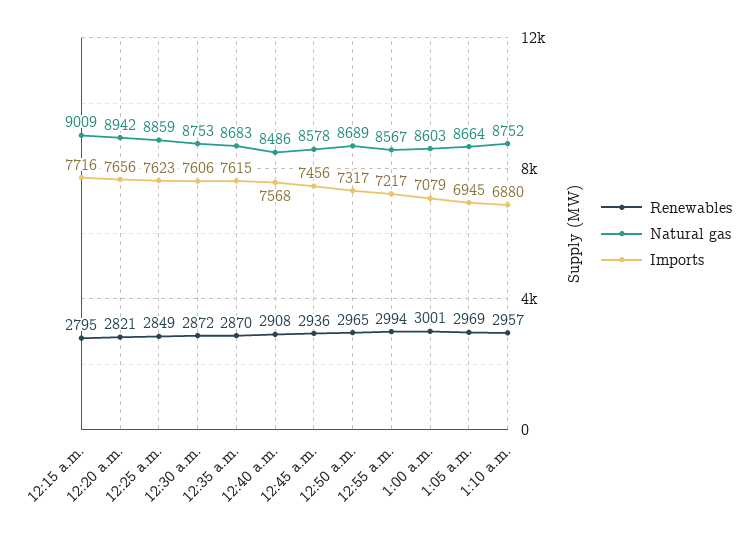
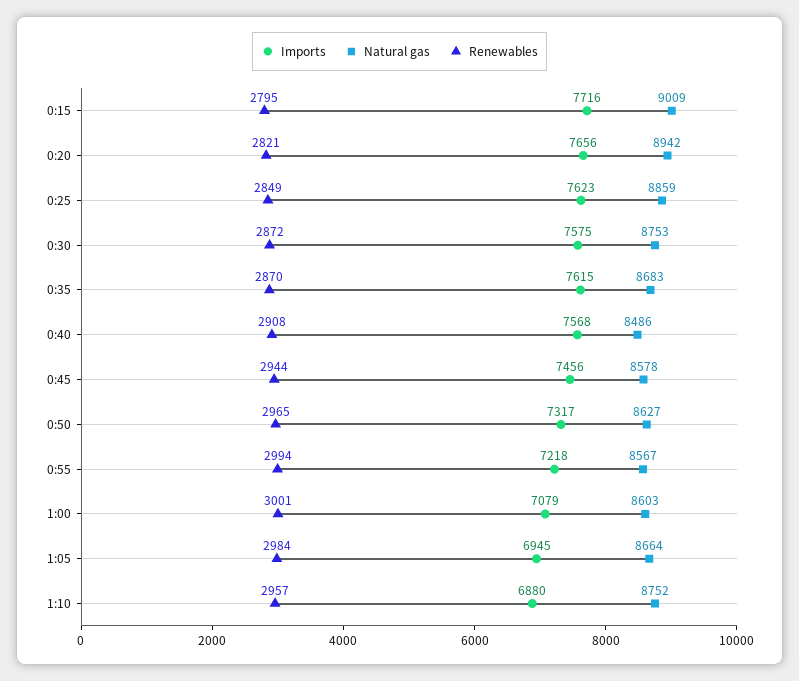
  {
    "Renewables": {
      "12:15 a.m.": 2795,
      "12:20 a.m.": 2821,
      "12:25 a.m.": 2849,
      "12:30 a.m.": 2872,
      "12:35 a.m.": 2870,
      "12:40 a.m.": 2908,
-     "12:45 a.m.": 2936,
+     "12:45 a.m.": 2944,
      "12:50 a.m.": 2965,
      "12:55 a.m.": 2994,
      "1:00 a.m.": 3001,
-     "1:05 a.m.": 2969,
+     "1:05 a.m.": 2984,
      "1:10 a.m.": 2957
    },
    "Natural gas": {
      "12:15 a.m.": 9009,
      "12:20 a.m.": 8942,
      "12:25 a.m.": 8859,
      "12:30 a.m.": 8753,
      "12:35 a.m.": 8683,
      "12:40 a.m.": 8486,
      "12:45 a.m.": 8578,
-     "12:50 a.m.": 8689,
+     "12:50 a.m.": 8627,
      "12:55 a.m.": 8567,
      "1:00 a.m.": 8603,
      "1:05 a.m.": 8664,
      "1:10 a.m.": 8752
    },
    "Imports": {
      "12:15 a.m.": 7716,
      "12:20 a.m.": 7656,
      "12:25 a.m.": 7623,
-     "12:30 a.m.": 7606,
+     "12:30 a.m.": 7575,
      "12:35 a.m.": 7615,
      "12:40 a.m.": 7568,
      "12:45 a.m.": 7456,
      "12:50 a.m.": 7317,
-     "12:55 a.m.": 7217,
+     "12:55 a.m.": 7218,
      "1:00 a.m.": 7079,
      "1:05 a.m.": 6945,
      "1:10 a.m.": 6880
    }
  }

